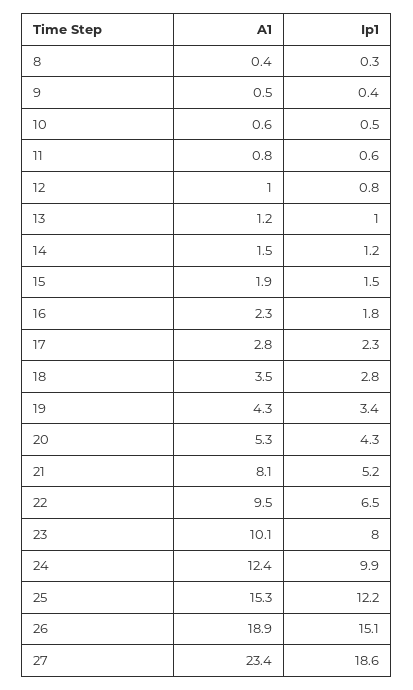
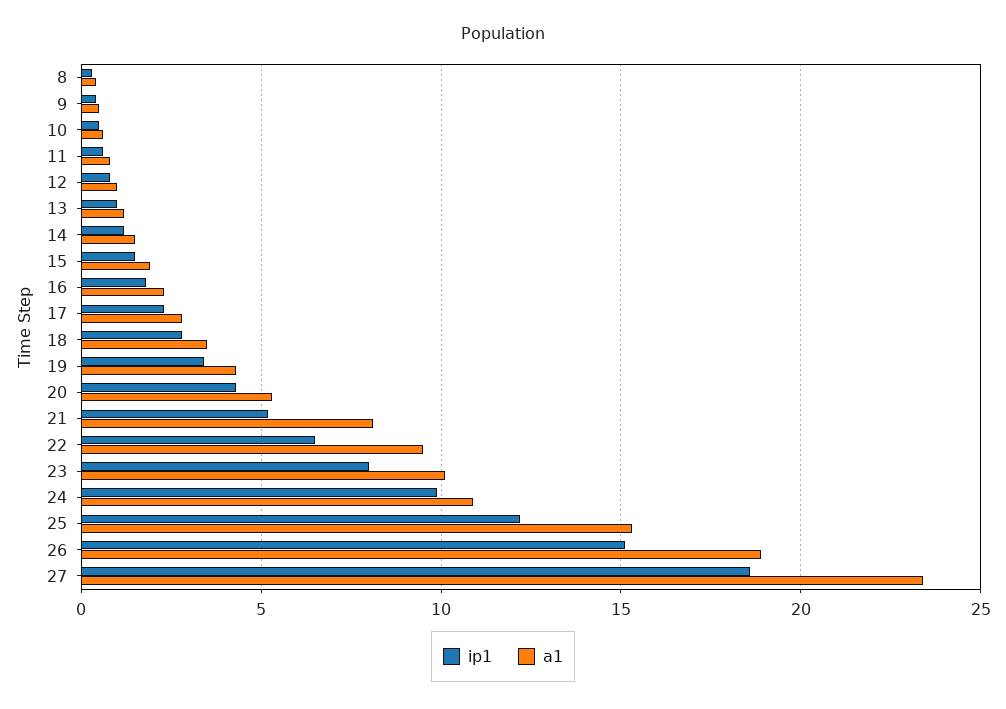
  {
    "A1": {
      "8": 0.4,
      "9": 0.5,
      "10": 0.6,
      "11": 0.8,
      "12": 1,
      "13": 1.2,
      "14": 1.5,
      "15": 1.9,
      "16": 2.3,
      "17": 2.8,
      "18": 3.5,
      "19": 4.3,
      "20": 5.3,
      "21": 8.1,
      "22": 9.5,
      "23": 10.1,
-     "24": 12.4,
+     "24": 11,
      "25": 15.3,
      "26": 18.9,
      "27": 23.4
    },
    "Ip1": {
      "8": 0.3,
      "9": 0.4,
      "10": 0.5,
      "11": 0.6,
      "12": 0.8,
      "13": 1,
      "14": 1.2,
      "15": 1.5,
      "16": 1.8,
      "17": 2.3,
      "18": 2.8,
      "19": 3.4,
      "20": 4.3,
      "21": 5.2,
      "22": 6.5,
      "23": 8,
      "24": 9.9,
      "25": 12.2,
      "26": 15.1,
      "27": 18.6
    }
  }

